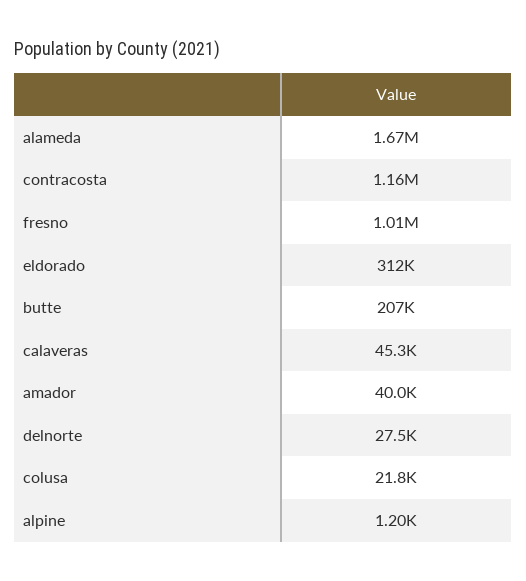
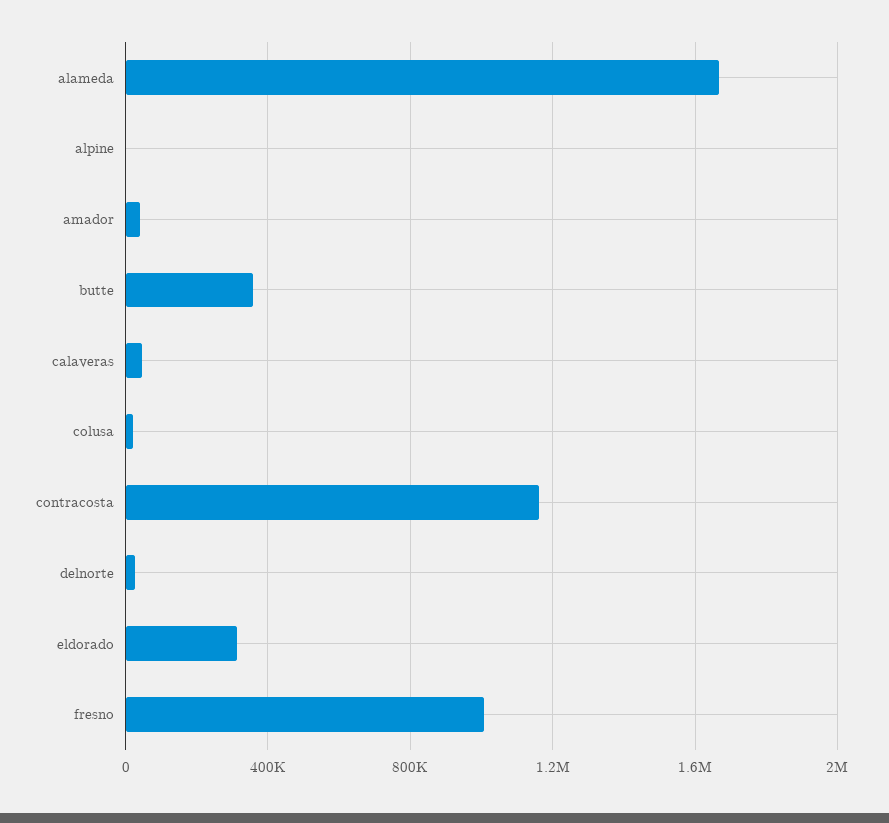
  {
    "alameda": 1670000,
    "contracosta": 1160000,
    "fresno": 1010000,
    "eldorado": 312000,
-   "butte": 207000,
+   "butte": 350000,
    "calaveras": 45300,
    "amador": 40000,
    "delnorte": 27500,
    "colusa": 21800,
    "alpine": 1200
  }

